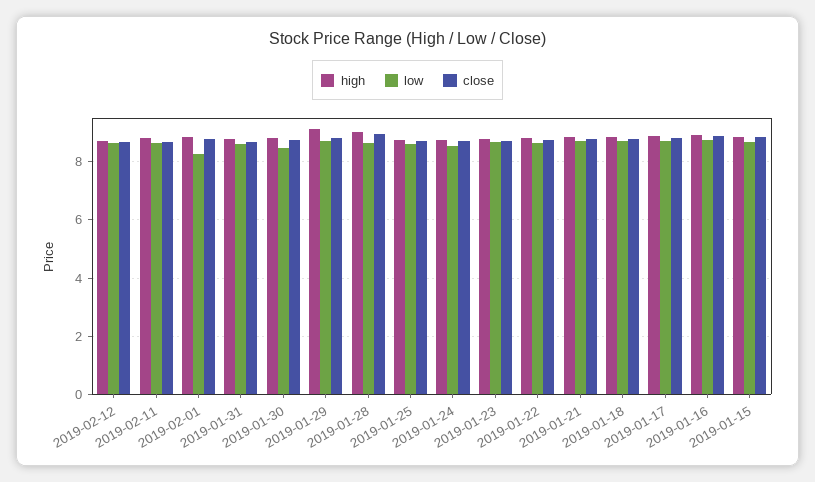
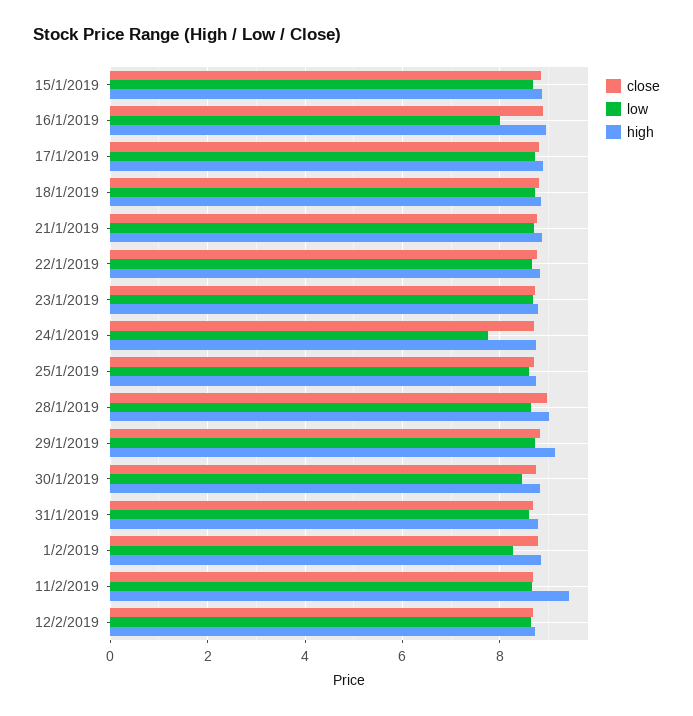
  {
    "high": {
      "2019-02-12": 8.8,
-     "2019-02-11": 8.75,
+     "2019-02-11": 9.4,
      "2019-02-01": 8.8,
      "2019-01-31": 8.8,
      "2019-01-30": 8.8,
      "2019-01-29": 9.2,
      "2019-01-28": 9,
      "2019-01-25": 8.8,
      "2019-01-24": 8.8,
      "2019-01-23": 8.8,
      "2019-01-22": 8.8,
      "2019-01-21": 8.8,
      "2019-01-18": 8.8,
      "2019-01-17": 8.8,
      "2019-01-16": 9,
      "2019-01-15": 8.8
    },
    "low": {
      "2019-02-12": 8.6,
      "2019-02-11": 8.6,
      "2019-02-01": 8.2,
      "2019-01-31": 8.6,
      "2019-01-30": 8.4,
      "2019-01-29": 8.8,
      "2019-01-28": 8.6,
      "2019-01-25": 8.6,
-     "2019-01-24": 8.5,
+     "2019-01-24": 7.8,
      "2019-01-23": 8.6,
      "2019-01-22": 8.6,
      "2019-01-21": 8.8,
      "2019-01-18": 8.8,
      "2019-01-17": 8.8,
-     "2019-01-16": 8.75,
+     "2019-01-16": 8,
      "2019-01-15": 8.6
    },
    "close": {
      "2019-02-12": 8.6,
      "2019-02-11": 8.6,
      "2019-02-01": 8.8,
      "2019-01-31": 8.6,
      "2019-01-30": 8.8,
      "2019-01-29": 8.8,
      "2019-01-28": 9,
      "2019-01-25": 8.8,
      "2019-01-24": 8.8,
      "2019-01-23": 8.8,
      "2019-01-22": 8.8,
      "2019-01-21": 8.8,
      "2019-01-18": 8.8,
      "2019-01-17": 8.8,
      "2019-01-16": 8.8,
      "2019-01-15": 8.8
    }
  }

